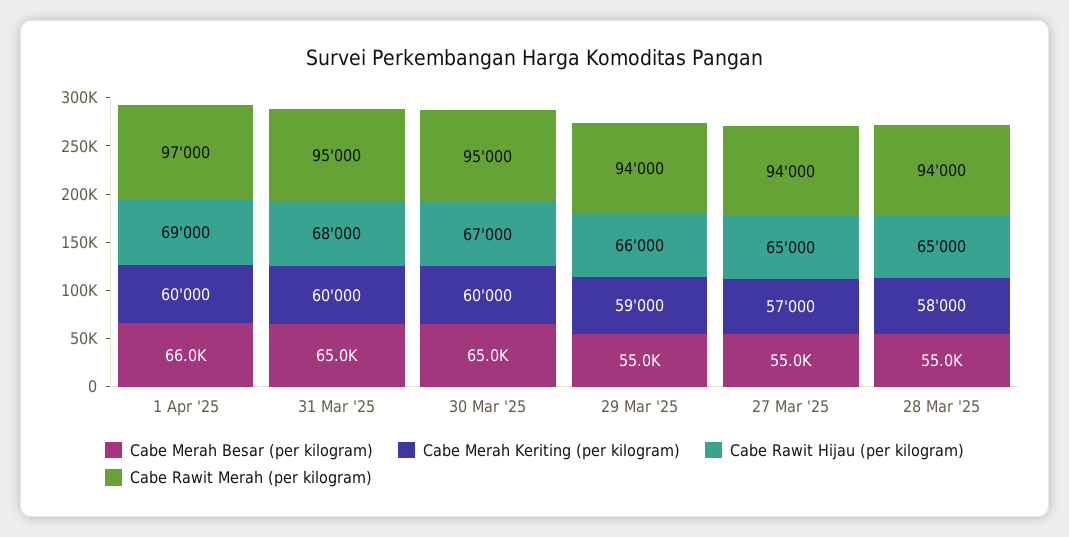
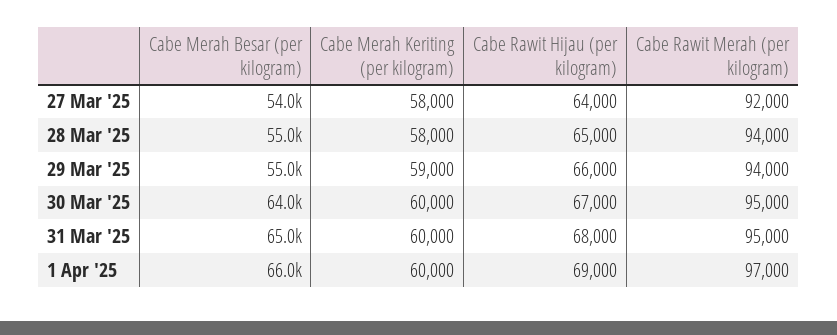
  {
    "Cabe Merah Besar (per kilogram)": {
      "1 Apr '25": 66000,
      "31 Mar '25": 65000,
-     "30 Mar '25": 65000,
+     "30 Mar '25": 64000,
      "29 Mar '25": 55000,
-     "27 Mar '25": 55000,
+     "27 Mar '25": 54000,
      "28 Mar '25": 55000
    },
    "Cabe Merah Keriting (per kilogram)": {
      "1 Apr '25": 60000,
      "31 Mar '25": 60000,
      "30 Mar '25": 60000,
      "29 Mar '25": 59000,
-     "27 Mar '25": 57000,
+     "27 Mar '25": 58000,
      "28 Mar '25": 58000
    },
    "Cabe Rawit Hijau (per kilogram)": {
      "1 Apr '25": 69000,
      "31 Mar '25": 68000,
      "30 Mar '25": 67000,
      "29 Mar '25": 66000,
-     "27 Mar '25": 65000,
+     "27 Mar '25": 64000,
      "28 Mar '25": 65000
    },
    "Cabe Rawit Merah (per kilogram)": {
      "1 Apr '25": 97000,
      "31 Mar '25": 95000,
      "30 Mar '25": 95000,
      "29 Mar '25": 94000,
-     "27 Mar '25": 94000,
+     "27 Mar '25": 92000,
      "28 Mar '25": 94000
    }
  }

